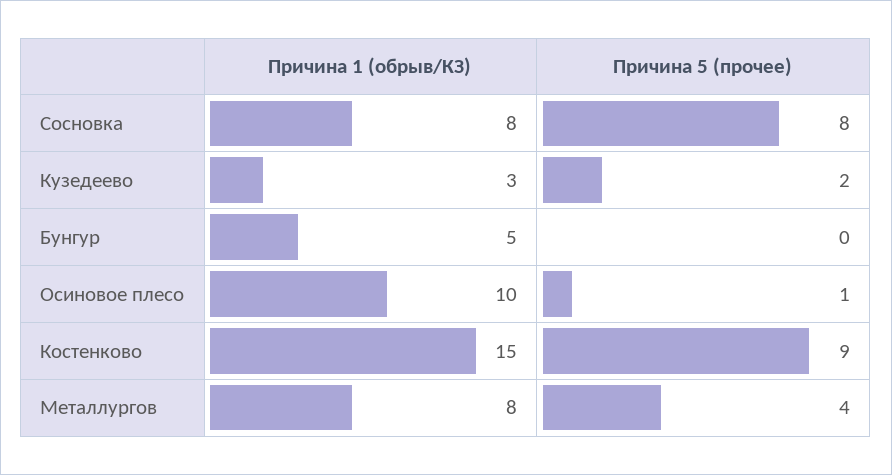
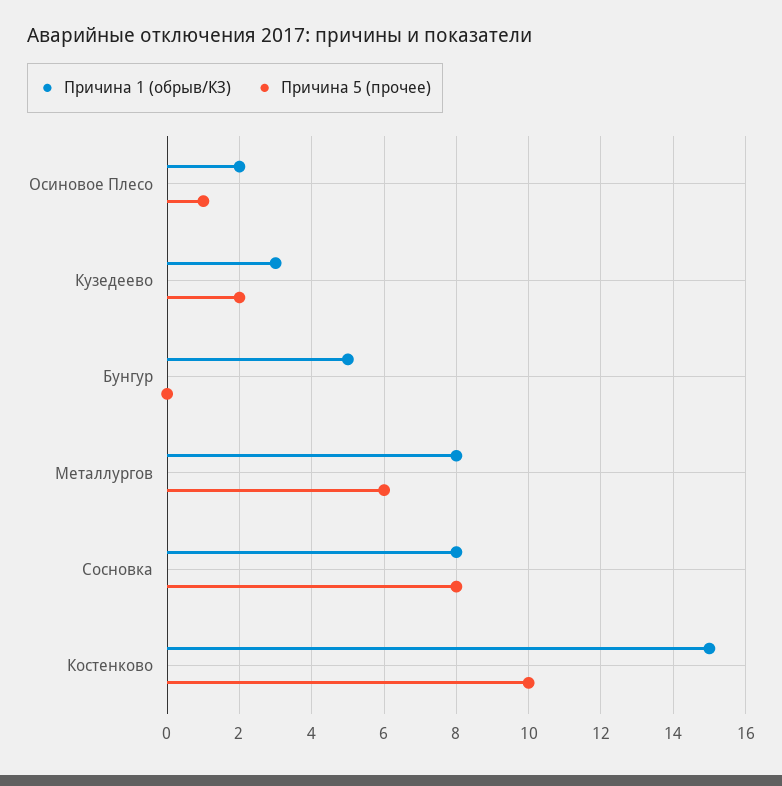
  {
    "Причина 1 (обрыв/КЗ)": {
      "Сосновка": 8,
      "Кузедеево": 3,
      "Бунгур": 5,
-     "Осиновое плесо": 10,
+     "Осиновое плесо": 2,
      "Костенково": 15,
      "Металлургов": 8
    },
    "Причина 5 (прочее)": {
      "Сосновка": 8,
      "Кузедеево": 2,
      "Бунгур": 0,
      "Осиновое плесо": 1,
-     "Костенково": 9,
+     "Костенково": 10,
-     "Металлургов": 4
+     "Металлургов": 6
    }
  }

